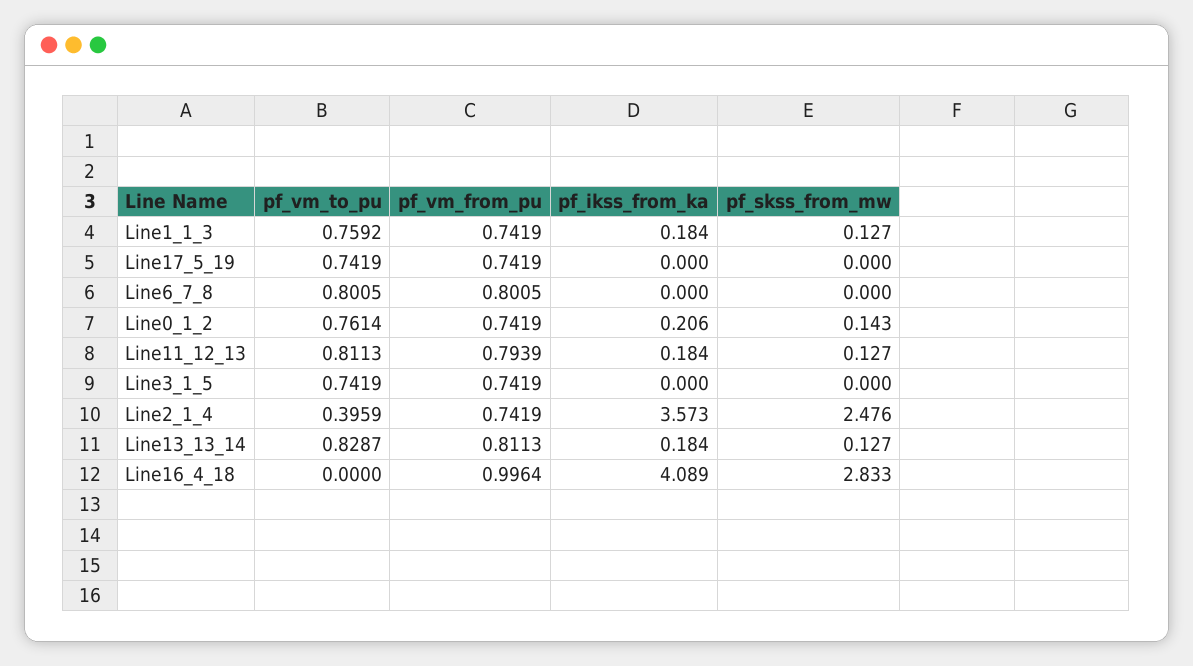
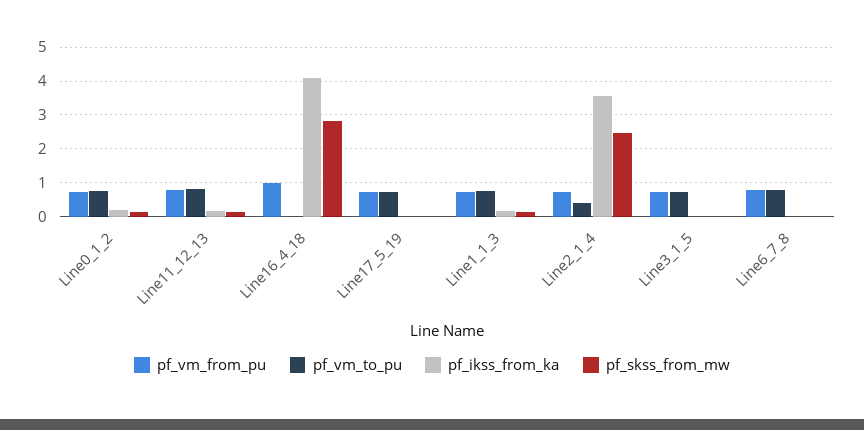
  {
    "pf_vm_to_pu": {
      "Line1_1_3": 0.7592,
      "Line17_5_19": 0.7419,
      "Line6_7_8": 0.8005,
      "Line0_1_2": 0.7614,
      "Line11_12_13": 0.8113,
      "Line3_1_5": 0.7419,
      "Line2_1_4": 0.3959,
-     "Line13_13_14": 0.8287,
      "Line16_4_18": 0
    },
    "pf_vm_from_pu": {
      "Line1_1_3": 0.7419,
      "Line17_5_19": 0.7419,
      "Line6_7_8": 0.8005,
      "Line0_1_2": 0.7419,
      "Line11_12_13": 0.7939,
      "Line3_1_5": 0.7419,
      "Line2_1_4": 0.7419,
-     "Line13_13_14": 0.8113,
      "Line16_4_18": 0.9964
    },
    "pf_ikss_from_ka": {
      "Line1_1_3": 0.184,
      "Line17_5_19": 0,
      "Line6_7_8": 0,
      "Line0_1_2": 0.206,
      "Line11_12_13": 0.184,
      "Line3_1_5": 0,
      "Line2_1_4": 3.573,
-     "Line13_13_14": 0.184,
      "Line16_4_18": 4.089
    },
    "pf_skss_from_mw": {
      "Line1_1_3": 0.127,
      "Line17_5_19": 0,
      "Line6_7_8": 0,
      "Line0_1_2": 0.143,
      "Line11_12_13": 0.127,
      "Line3_1_5": 0,
      "Line2_1_4": 2.476,
-     "Line13_13_14": 0.127,
      "Line16_4_18": 2.833
    }
  }

